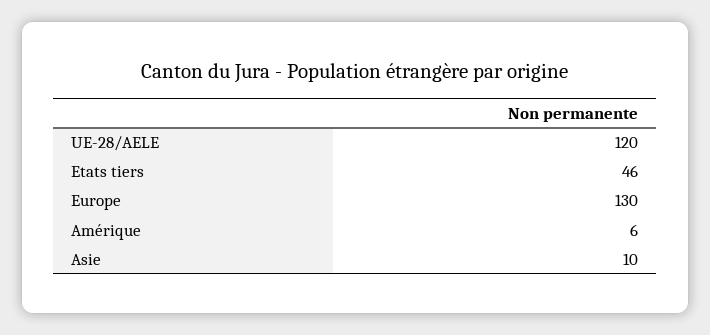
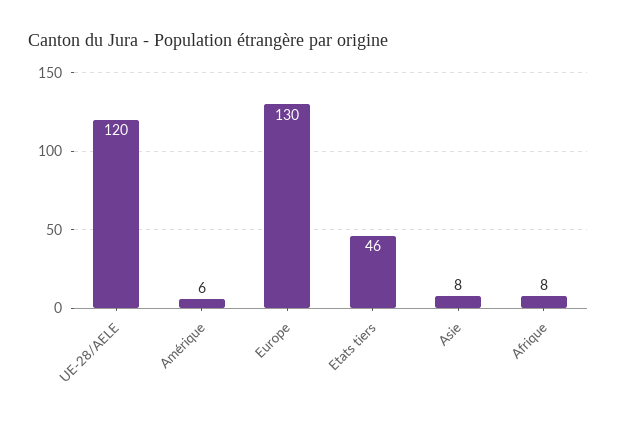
  {
    "UE-28/AELE": 120,
    "Etats tiers": 46,
    "Europe": 130,
    "Amérique": 6,
-   "Asie": 10
+   "Asie": 8,
+   "Afrique": 8
  }

